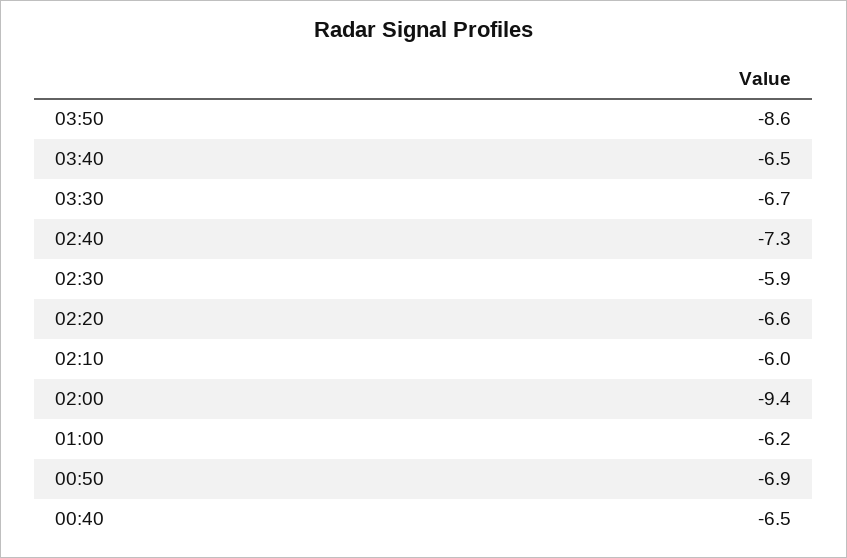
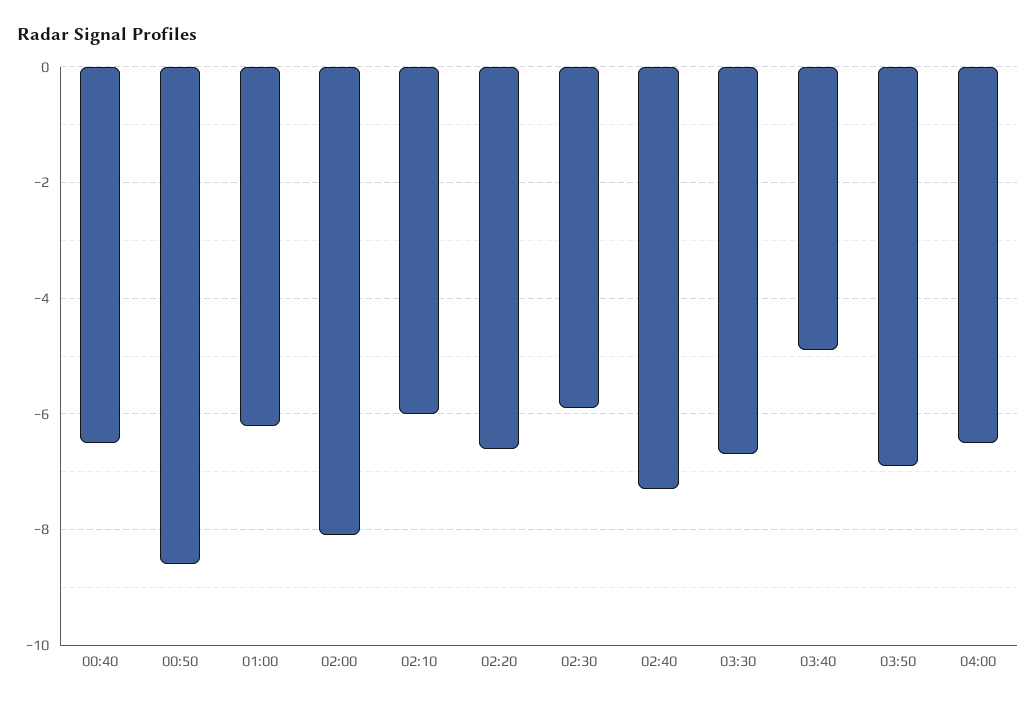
  {
-   "03:50": -8.6,
+   "03:50": -7,
-   "03:40": -6.5,
+   "03:40": -5,
    "03:30": -6.7,
    "02:40": -7.3,
    "02:30": -5.9,
    "02:20": -6.6,
    "02:10": -6,
-   "02:00": -9.4,
+   "02:00": -8,
    "01:00": -6.2,
-   "00:50": -6.9,
+   "00:50": -8.5,
-   "00:40": -6.5
+   "00:40": -6.5,
+   "04:00": -6.5
  }

